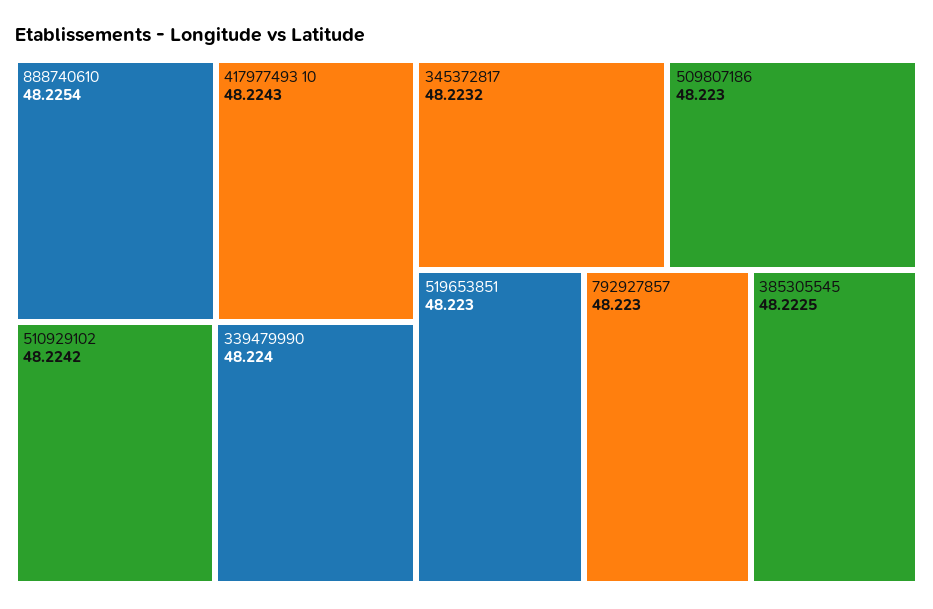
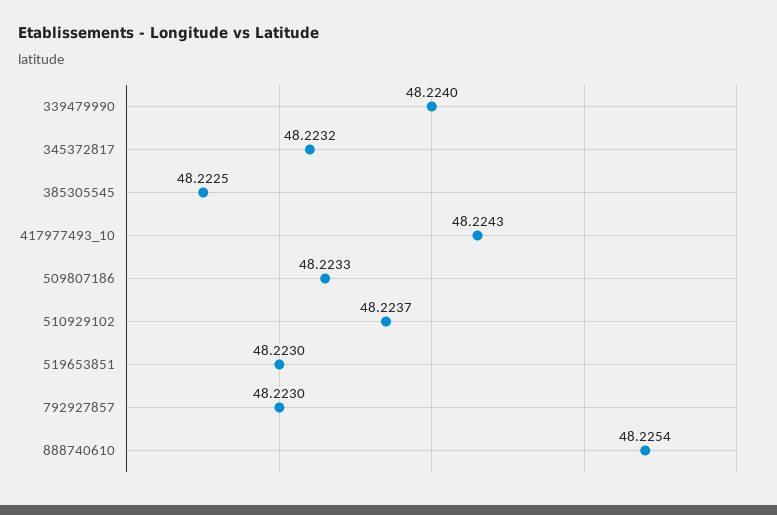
  {
    "888740610": 48.2254,
    "417977493 10": 48.2243,
-   "510929102": 48.2242,
+   "510929102": 48.2237,
    "339479990": 48.224,
    "345372817": 48.2232,
-   "509807186": 48.223,
+   "509807186": 48.2233,
    "519653851": 48.223,
    "792927857": 48.223,
    "385305545": 48.2225
  }

